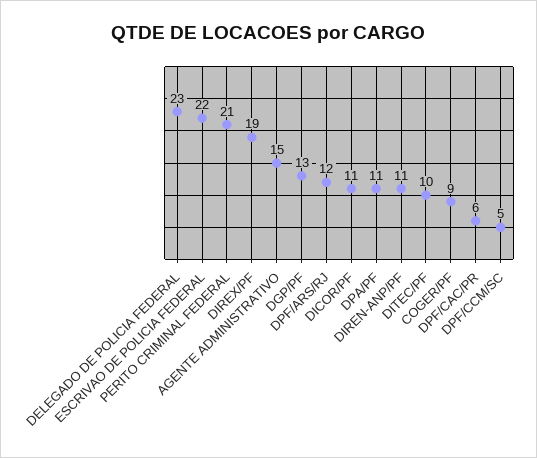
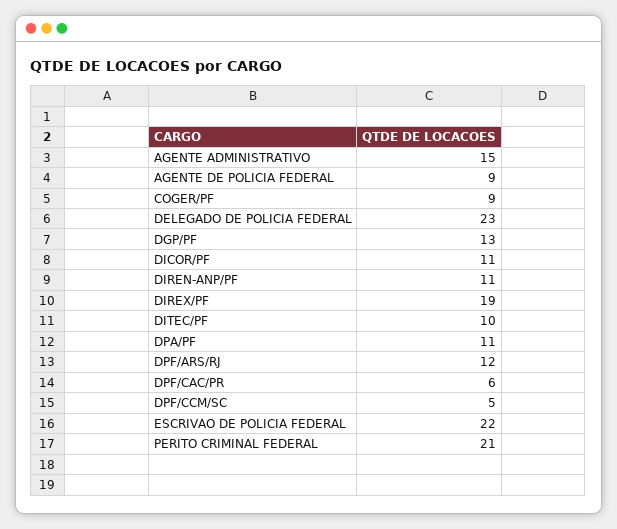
  {
    "DELEGADO DE POLICIA FEDERAL": 23,
    "ESCRIVAO DE POLICIA FEDERAL": 22,
    "PERITO CRIMINAL FEDERAL": 21,
    "DIREX/PF": 19,
    "AGENTE ADMINISTRATIVO": 15,
    "DGP/PF": 13,
    "DPF/ARS/RJ": 12,
    "DICOR/PF": 11,
    "DPA/PF": 11,
    "DIREN-ANP/PF": 11,
    "DITEC/PF": 10,
    "COGER/PF": 9,
    "DPF/CAC/PR": 6,
-   "DPF/CCM/SC": 5
+   "DPF/CCM/SC": 5,
+   "AGENTE DE POLICIA FEDERAL": 9
  }

